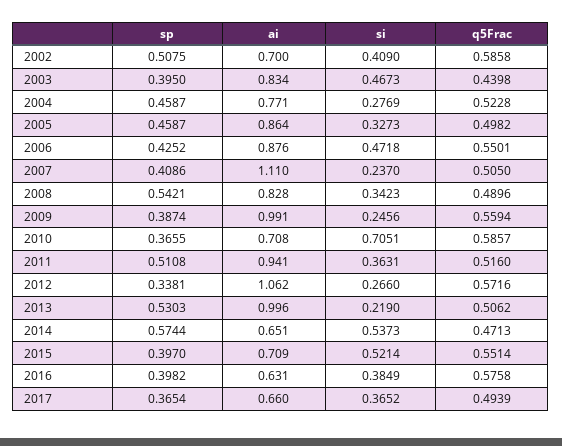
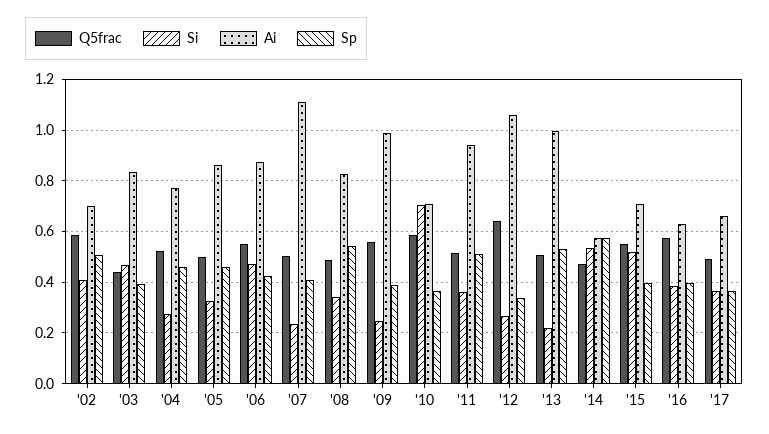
  {
    "sp": {
      "2002": 0.5075,
      "2003": 0.395,
      "2004": 0.4587,
      "2005": 0.4587,
      "2006": 0.4252,
      "2007": 0.4086,
      "2008": 0.5421,
      "2009": 0.3874,
      "2010": 0.3655,
      "2011": 0.5108,
      "2012": 0.3381,
      "2013": 0.5303,
      "2014": 0.5744,
      "2015": 0.397,
      "2016": 0.3982,
      "2017": 0.3654
    },
    "ai": {
      "2002": 0.7,
      "2003": 0.834,
      "2004": 0.771,
      "2005": 0.864,
      "2006": 0.876,
      "2007": 1.11,
      "2008": 0.828,
      "2009": 0.991,
      "2010": 0.708,
      "2011": 0.941,
      "2012": 1.062,
      "2013": 0.996,
-     "2014": 0.651,
+     "2014": 0.575,
      "2015": 0.709,
      "2016": 0.631,
      "2017": 0.66
    },
    "si": {
      "2002": 0.409,
      "2003": 0.4673,
      "2004": 0.2769,
      "2005": 0.3273,
      "2006": 0.4718,
      "2007": 0.237,
      "2008": 0.3423,
      "2009": 0.2456,
      "2010": 0.7051,
      "2011": 0.3631,
      "2012": 0.266,
      "2013": 0.219,
      "2014": 0.5373,
      "2015": 0.5214,
      "2016": 0.3849,
      "2017": 0.3652
    },
    "q5Frac": {
      "2002": 0.5858,
      "2003": 0.4398,
      "2004": 0.5228,
      "2005": 0.4982,
      "2006": 0.5501,
      "2007": 0.505,
      "2008": 0.4896,
      "2009": 0.5594,
      "2010": 0.5857,
      "2011": 0.516,
-     "2012": 0.5716,
+     "2012": 0.65,
      "2013": 0.5062,
      "2014": 0.4713,
      "2015": 0.5514,
      "2016": 0.5758,
      "2017": 0.4939
    }
  }

